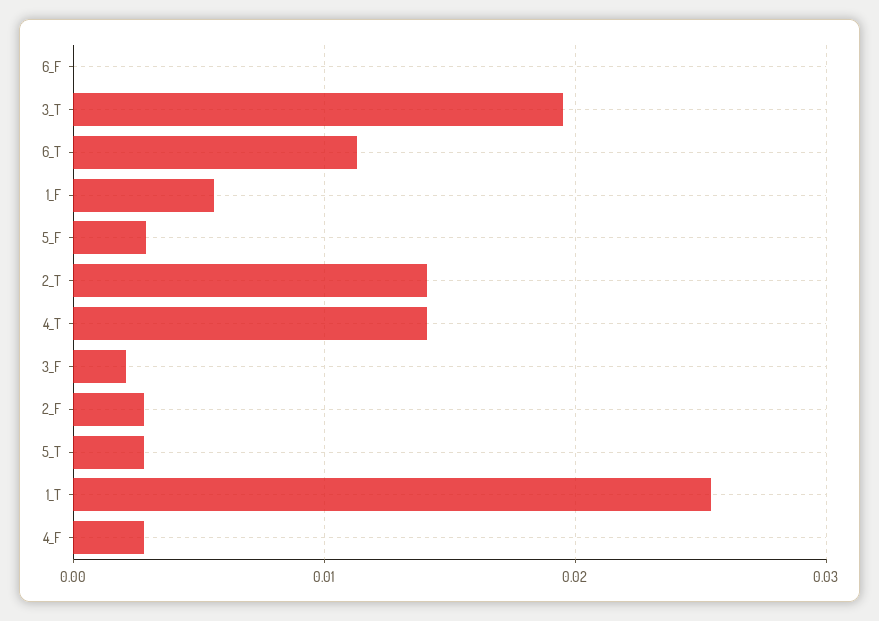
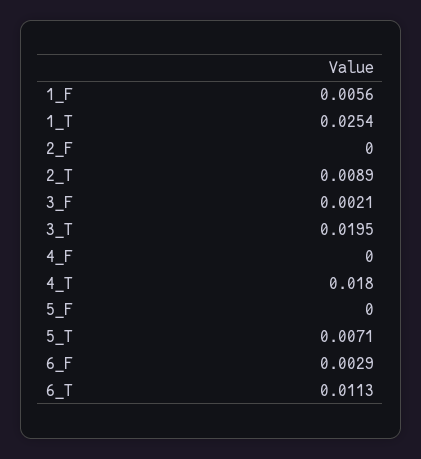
  {
-   "6_F": 0,
+   "6_F": 0.0029,
    "3_T": 0.0195,
    "6_T": 0.0113,
    "1_F": 0.0056,
-   "5_F": 0.003,
+   "5_F": 0,
-   "2_T": 0.014,
+   "2_T": 0.0089,
-   "4_T": 0.014,
+   "4_T": 0.018,
    "3_F": 0.0021,
-   "2_F": 0.003,
+   "2_F": 0,
-   "5_T": 0.003,
+   "5_T": 0.0071,
    "1_T": 0.0254,
-   "4_F": 0.003
+   "4_F": 0
  }

